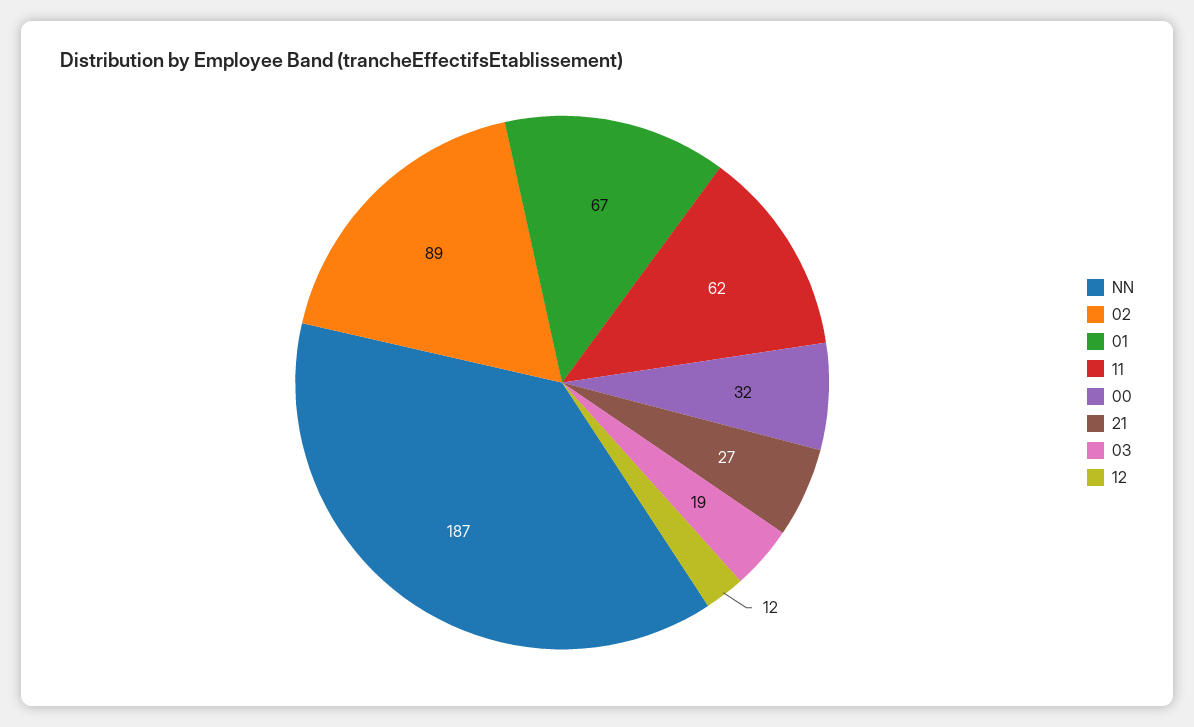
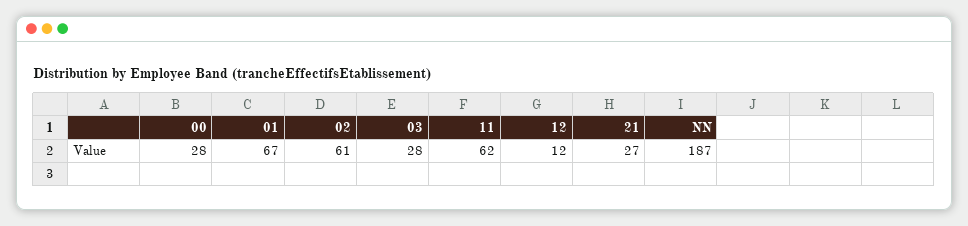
  {
    "NN": 187,
-   "02": 89,
+   "02": 61,
    "01": 67,
    "11": 62,
-   "00": 32,
+   "00": 28,
    "21": 27,
-   "03": 19,
+   "03": 28,
    "12": 12
  }

